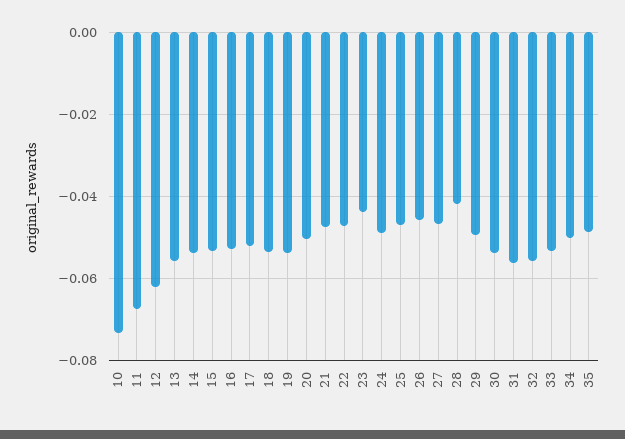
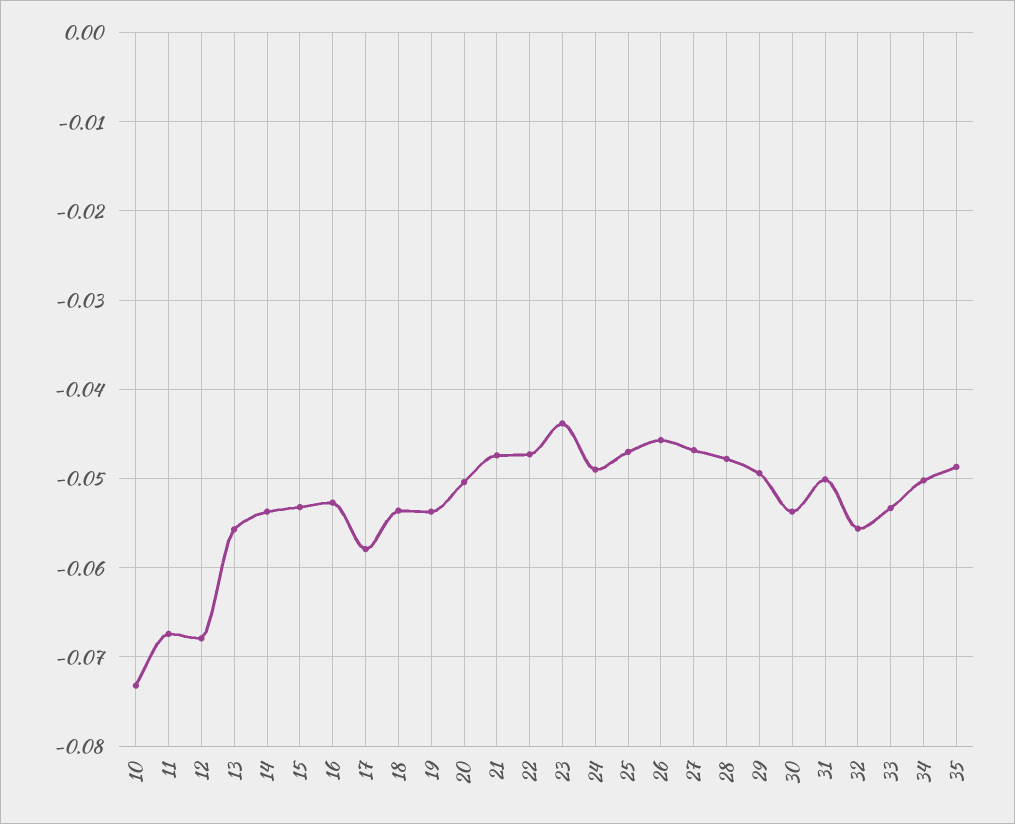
  {
    "10": -0.073,
    "11": -0.067,
-   "12": -0.062,
+   "12": -0.068,
    "13": -0.056,
    "14": -0.054,
    "15": -0.053,
    "16": -0.053,
-   "17": -0.052,
+   "17": -0.058,
    "18": -0.054,
    "19": -0.054,
    "20": -0.05,
    "21": -0.047,
    "22": -0.047,
    "23": -0.044,
    "24": -0.049,
    "25": -0.047,
    "26": -0.046,
    "27": -0.047,
-   "28": -0.042,
+   "28": -0.048,
    "29": -0.049,
    "30": -0.054,
-   "31": -0.056,
+   "31": -0.05,
    "32": -0.056,
    "33": -0.053,
    "34": -0.05,
    "35": -0.049
  }

